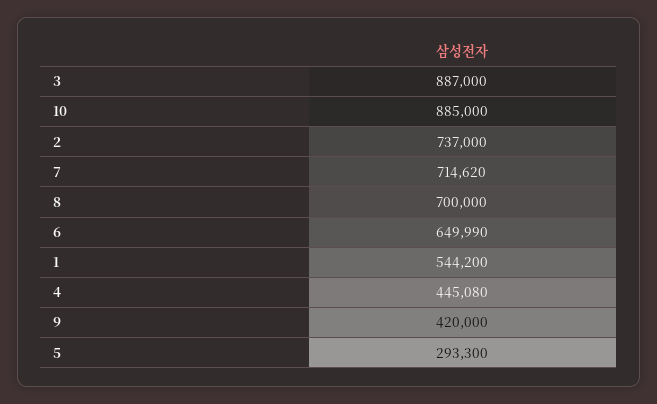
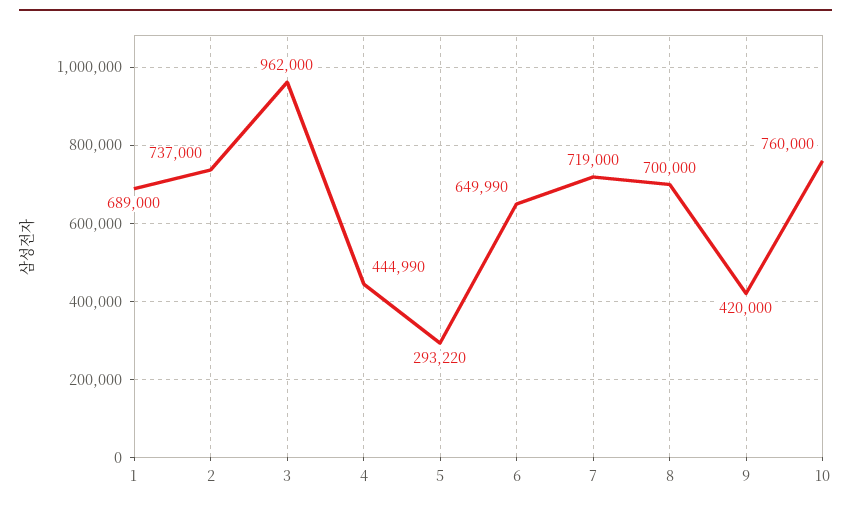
  {
-   "3": 887000,
+   "3": 962000,
-   "10": 885000,
+   "10": 760000,
    "2": 737000,
-   "7": 714620,
+   "7": 719000,
    "8": 700000,
    "6": 649990,
-   "1": 544200,
+   "1": 689000,
-   "4": 445080,
+   "4": 444990,
    "9": 420000,
-   "5": 293300
+   "5": 293220
  }

